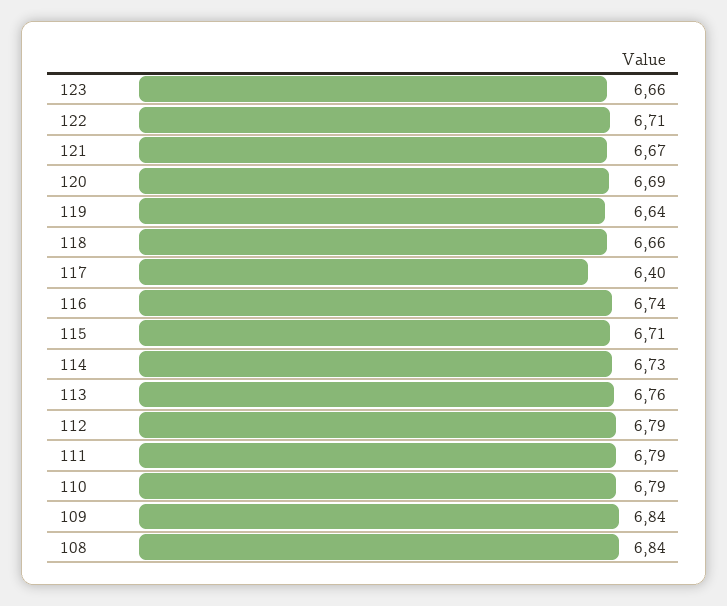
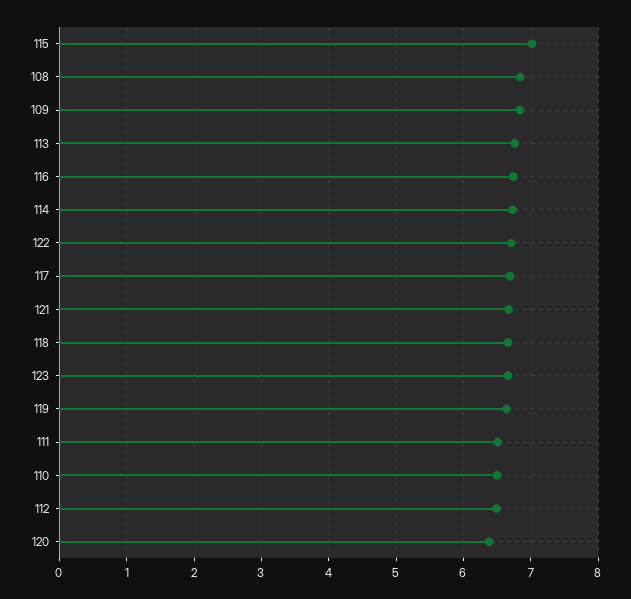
  {
    "123": 6.66,
    "122": 6.71,
    "121": 6.67,
-   "120": 6.69,
+   "120": 6.4,
    "119": 6.64,
    "118": 6.66,
-   "117": 6.4,
+   "117": 6.7,
    "116": 6.74,
-   "115": 6.71,
+   "115": 7,
    "114": 6.73,
    "113": 6.76,
-   "112": 6.79,
+   "112": 6.5,
-   "111": 6.79,
+   "111": 6.5,
-   "110": 6.79,
+   "110": 6.5,
    "109": 6.84,
    "108": 6.84
  }

